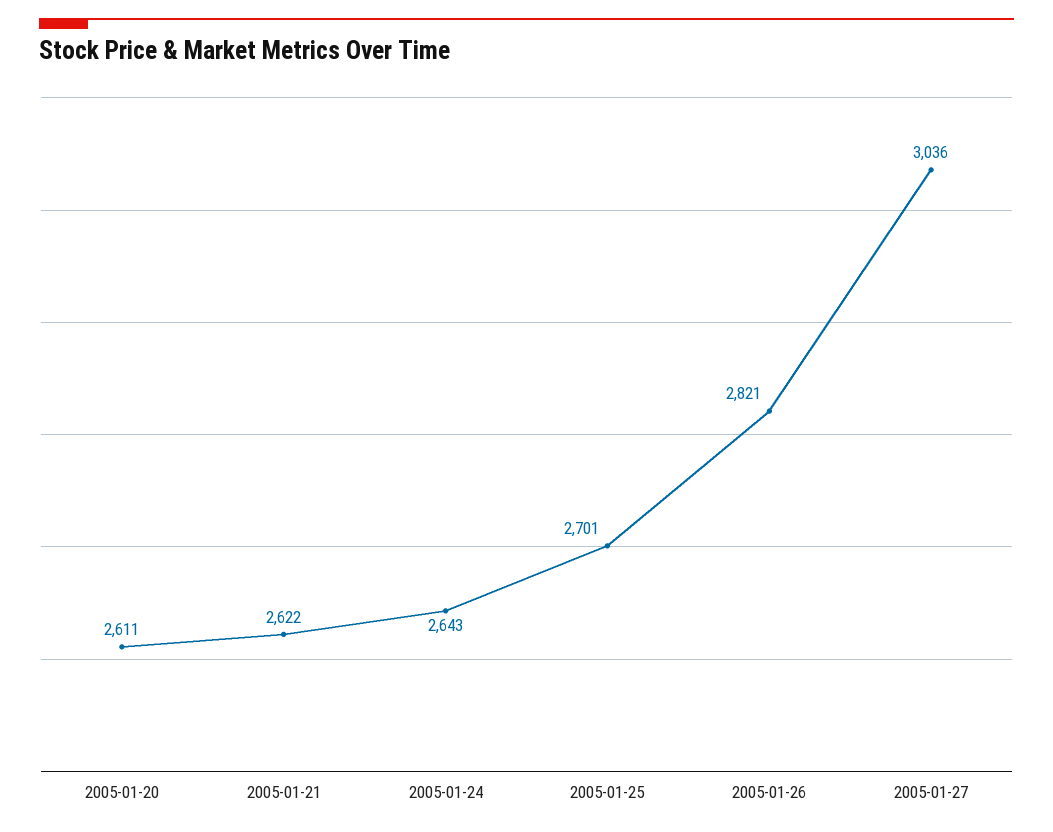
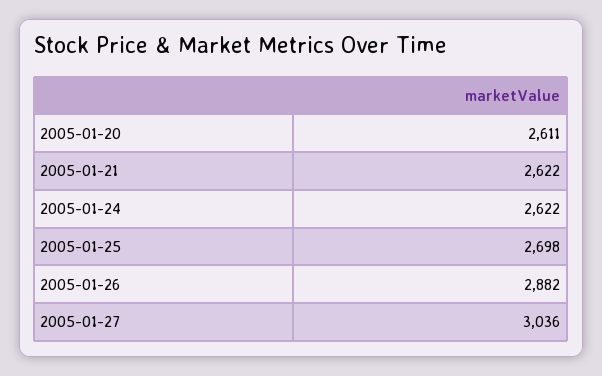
  {
    "2005-01-20": 2611,
    "2005-01-21": 2622,
-   "2005-01-24": 2643,
+   "2005-01-24": 2622,
-   "2005-01-25": 2701,
+   "2005-01-25": 2698,
-   "2005-01-26": 2821,
+   "2005-01-26": 2882,
    "2005-01-27": 3036
  }

